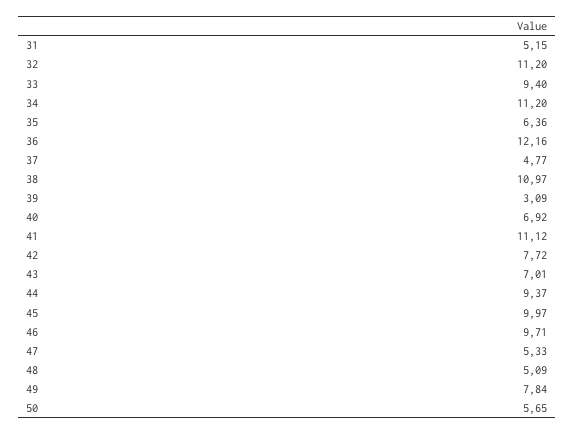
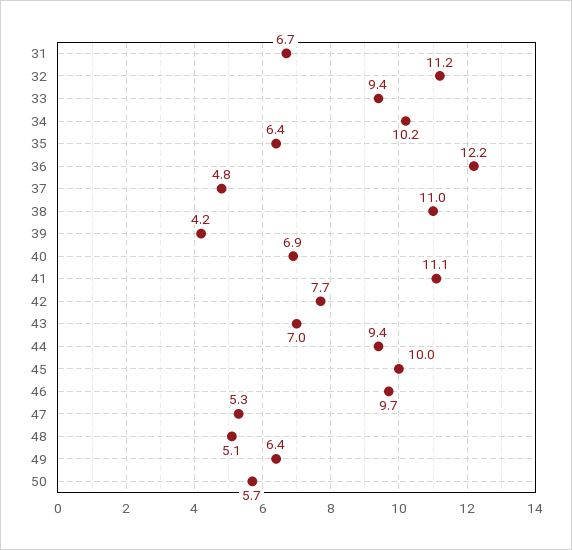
  {
-   "31": 5.15,
+   "31": 6.7,
    "32": 11.2,
    "33": 9.4,
-   "34": 11.2,
+   "34": 10.2,
    "35": 6.36,
    "36": 12.16,
    "37": 4.77,
    "38": 10.97,
-   "39": 3.09,
+   "39": 4.2,
    "40": 6.92,
    "41": 11.12,
    "42": 7.72,
    "43": 7.01,
    "44": 9.37,
    "45": 9.97,
    "46": 9.71,
    "47": 5.33,
    "48": 5.09,
-   "49": 7.84,
+   "49": 6.4,
    "50": 5.65
  }

